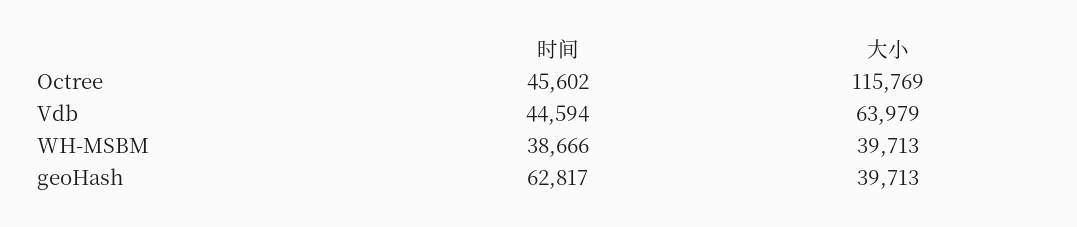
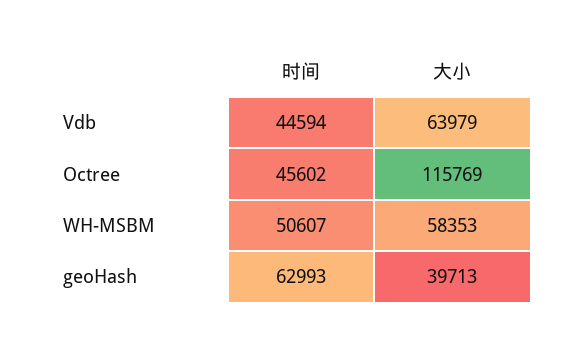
  {
    "时间": {
      "Octree": 45602,
      "Vdb": 44594,
-     "WH-MSBM": 38666,
+     "WH-MSBM": 50607,
-     "geoHash": 62817
+     "geoHash": 62993
    },
    "大小": {
      "Octree": 115769,
      "Vdb": 63979,
-     "WH-MSBM": 39713,
+     "WH-MSBM": 58353,
      "geoHash": 39713
    }
  }

